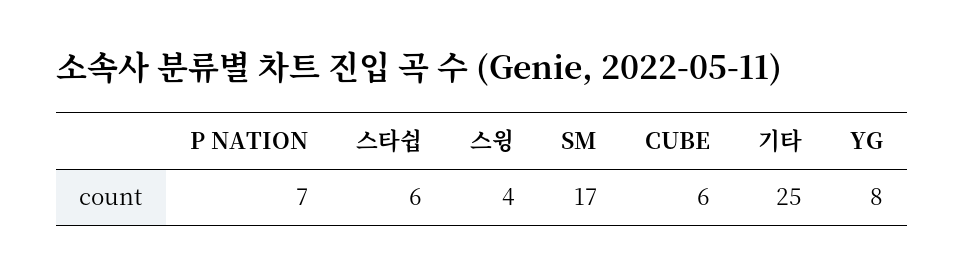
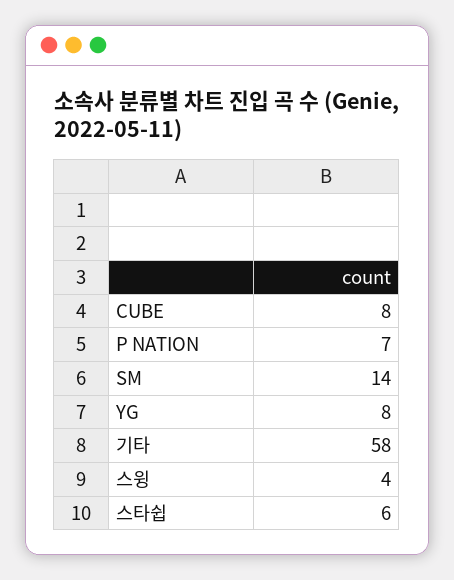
  {
    "P NATION": 7,
    "스타쉽": 6,
    "스윙": 4,
-   "SM": 17,
+   "SM": 14,
-   "CUBE": 6,
+   "CUBE": 8,
-   "기타": 25,
+   "기타": 58,
    "YG": 8
  }

